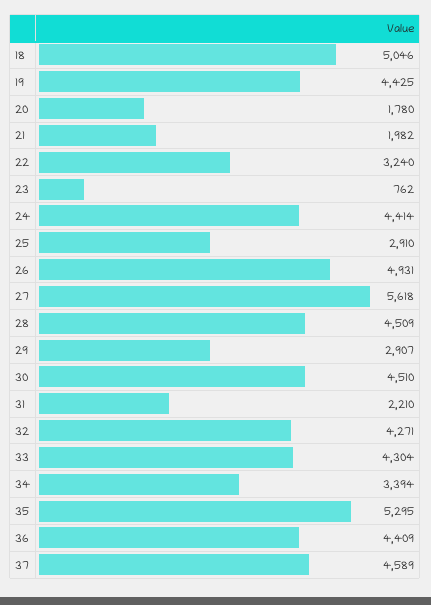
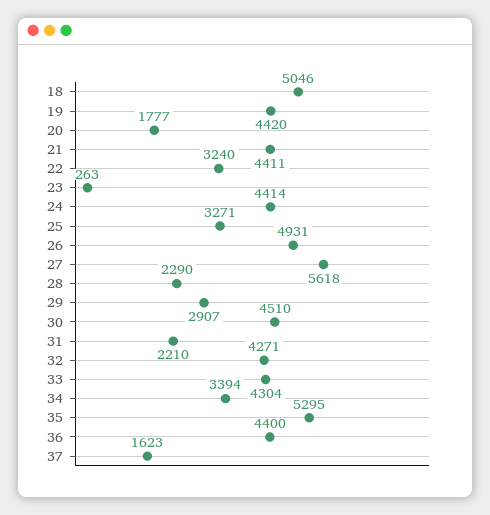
  {
    "18": 5046,
-   "19": 4425,
+   "19": 4420,
-   "20": 1780,
+   "20": 1777,
-   "21": 1982,
+   "21": 4411,
    "22": 3240,
-   "23": 762,
+   "23": 263,
    "24": 4414,
-   "25": 2910,
+   "25": 3271,
    "26": 4931,
    "27": 5618,
-   "28": 4509,
+   "28": 2290,
    "29": 2907,
    "30": 4510,
    "31": 2210,
    "32": 4271,
    "33": 4304,
    "34": 3394,
    "35": 5295,
-   "36": 4409,
+   "36": 4400,
-   "37": 4589
+   "37": 1623
  }

